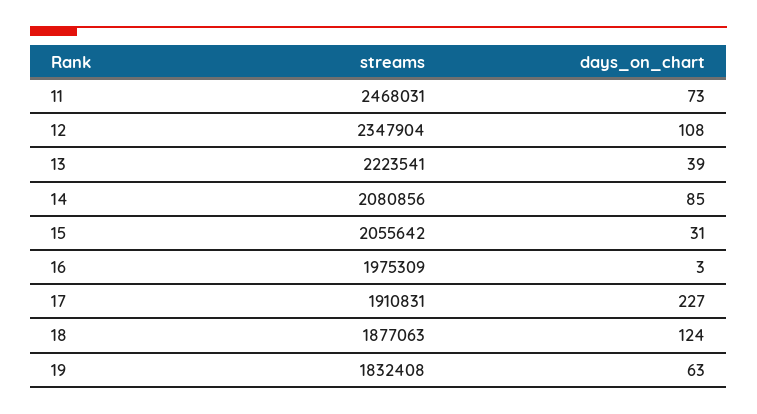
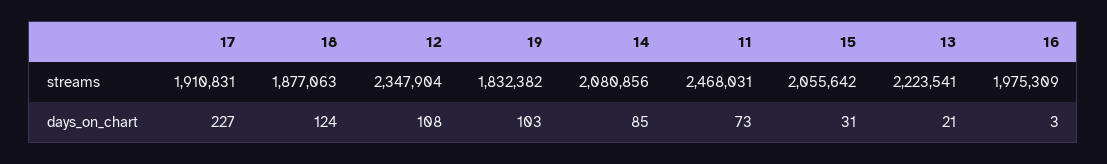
  {
    "streams": {
      "11": 2468031,
      "12": 2347904,
      "13": 2223541,
      "14": 2080856,
      "15": 2055642,
      "16": 1975309,
      "17": 1910831,
      "18": 1877063,
-     "19": 1832408
+     "19": 1832382
    },
    "days_on_chart": {
      "11": 73,
      "12": 108,
-     "13": 39,
+     "13": 21,
      "14": 85,
      "15": 31,
      "16": 3,
      "17": 227,
      "18": 124,
-     "19": 63
+     "19": 103
    }
  }

